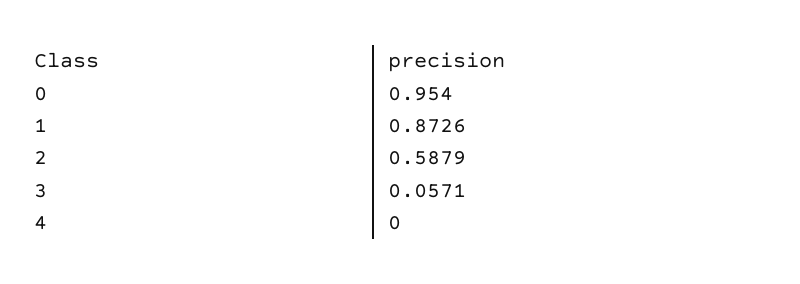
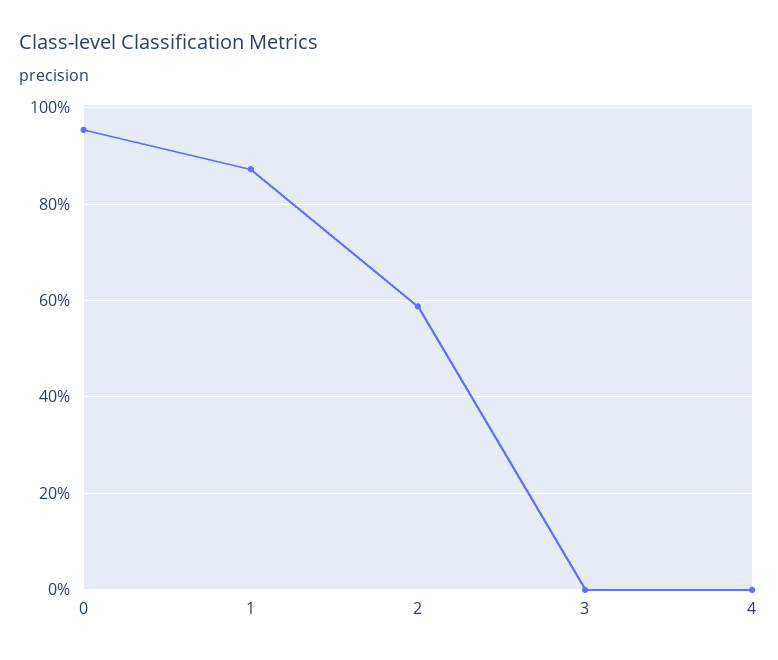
  {
    "0": 0.954,
    "1": 0.8726,
    "2": 0.5879,
-   "3": 0.0571,
+   "3": 0,
    "4": 0
  }

